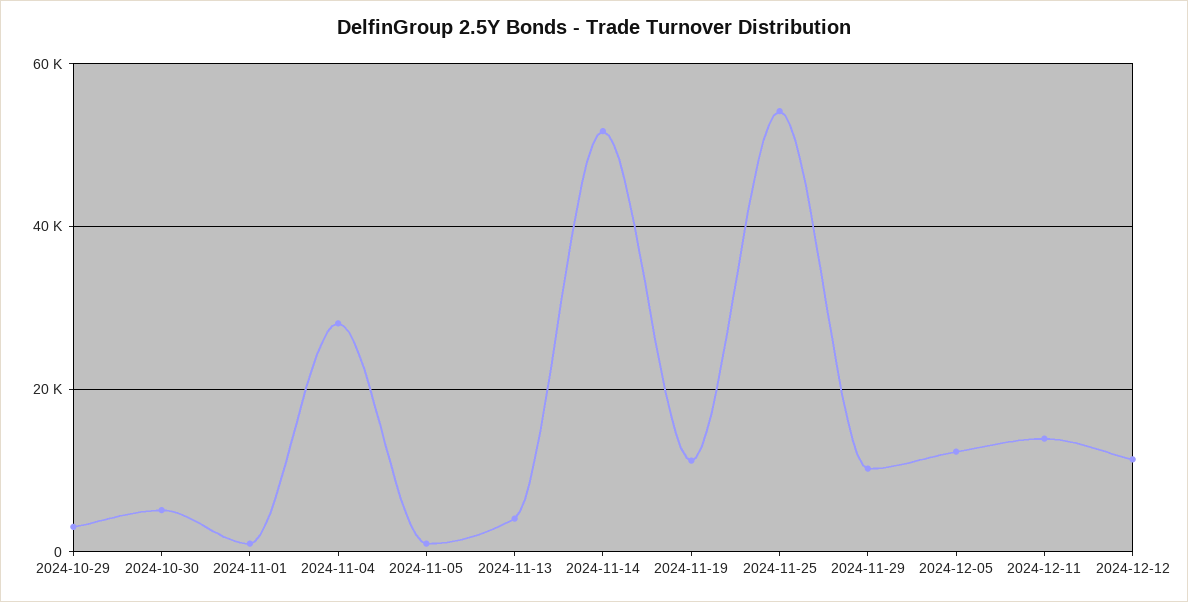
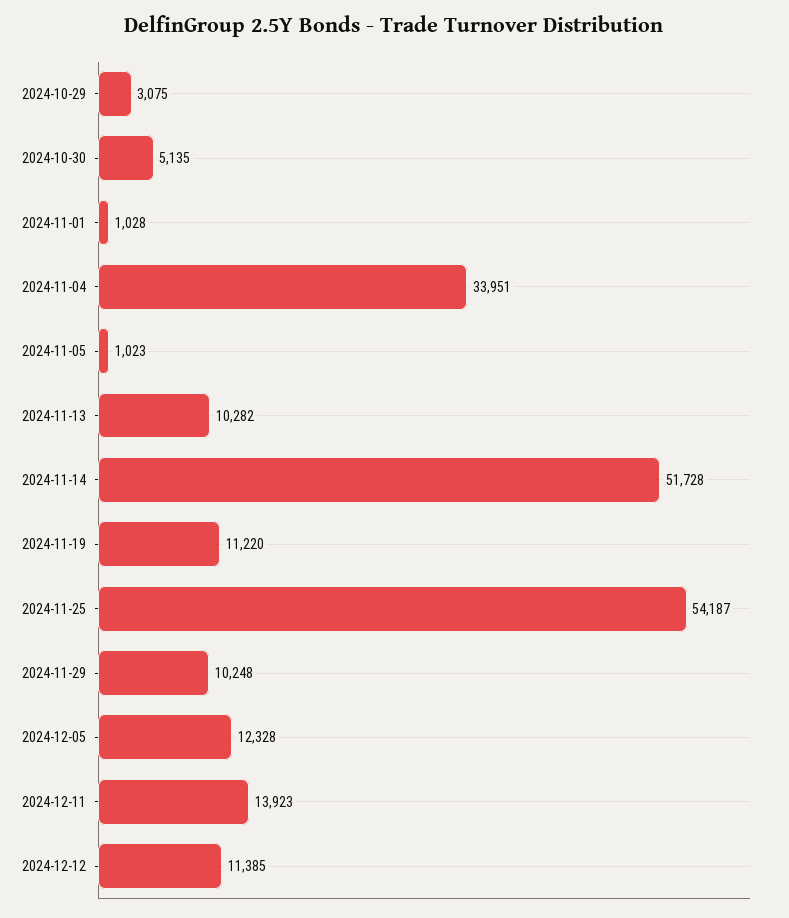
  {
    "2024-10-29": 3075,
    "2024-10-30": 5135,
    "2024-11-01": 1028,
-   "2024-11-04": 28000,
+   "2024-11-04": 33951,
    "2024-11-05": 1023,
-   "2024-11-13": 4000,
+   "2024-11-13": 10282,
    "2024-11-14": 51728,
    "2024-11-19": 11220,
    "2024-11-25": 54187,
    "2024-11-29": 10248,
    "2024-12-05": 12328,
    "2024-12-11": 13923,
    "2024-12-12": 11385
  }

